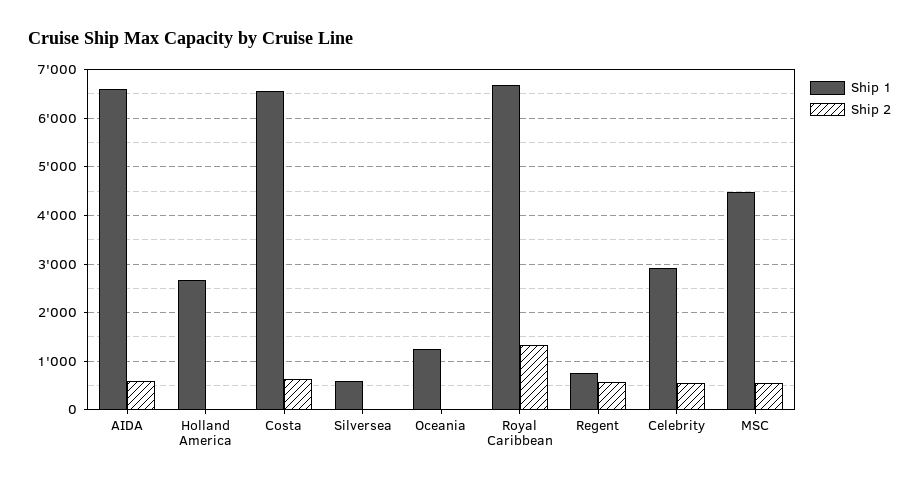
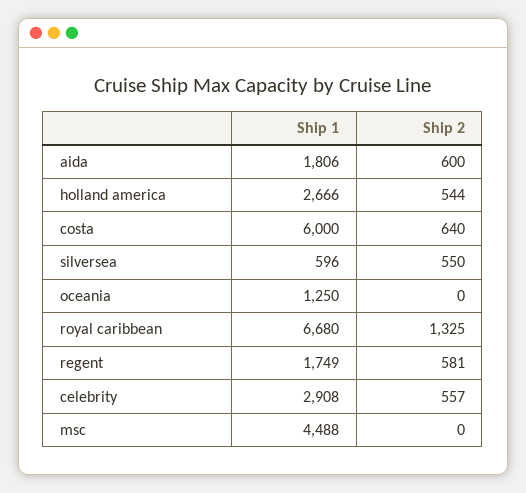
  {
    "Ship 1": {
-     "AIDA": 6600,
+     "AIDA": 1806,
      "Holland America": 2666,
-     "Costa": 6600,
+     "Costa": 6000,
      "Silversea": 596,
      "Oceania": 1250,
      "Royal Caribbean": 6680,
-     "Regent": 800,
+     "Regent": 1749,
      "Celebrity": 2908,
      "MSC": 4488
    },
    "Ship 2": {
      "AIDA": 600,
-     "Holland America": 0,
+     "Holland America": 544,
      "Costa": 640,
-     "Silversea": 0,
+     "Silversea": 550,
      "Oceania": 0,
      "Royal Caribbean": 1325,
      "Regent": 581,
      "Celebrity": 557,
-     "MSC": 600
+     "MSC": 0
    }
  }

